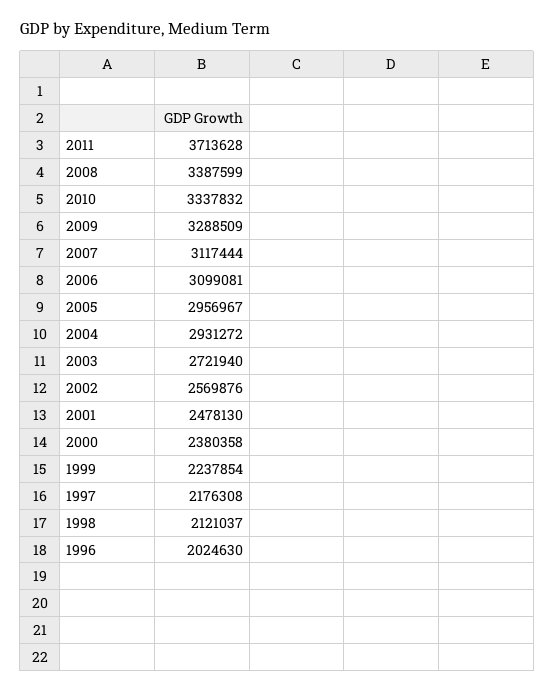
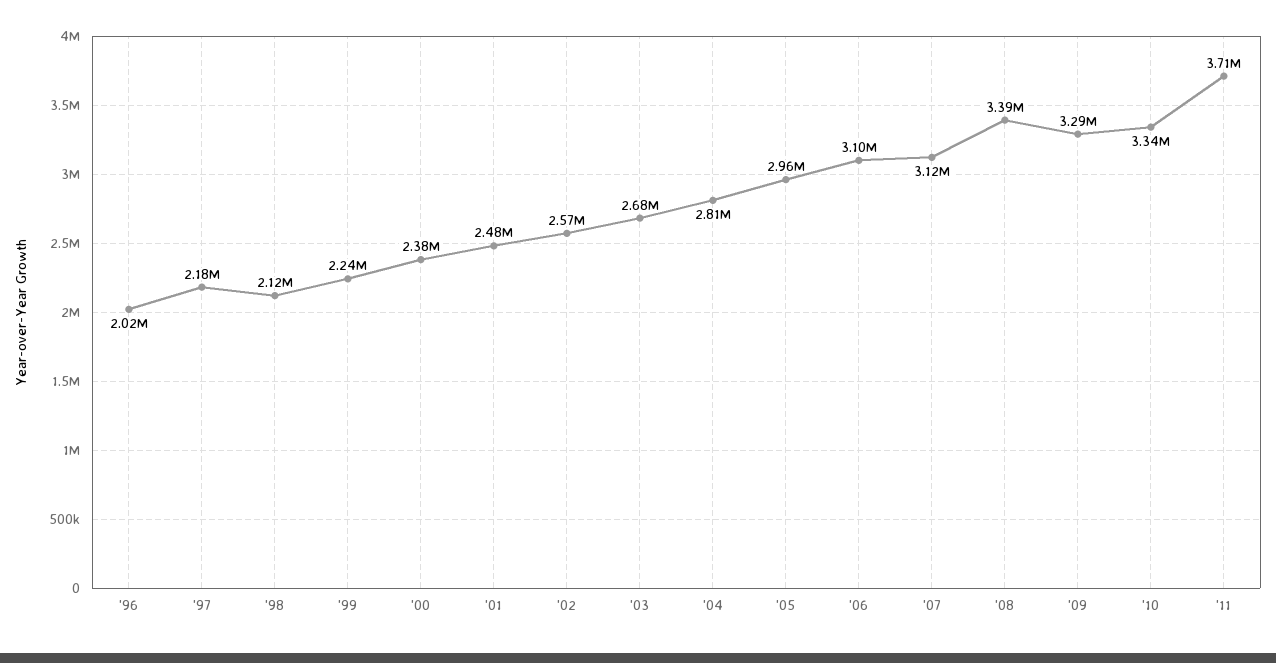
  {
    "2011": 3713628,
    "2008": 3387599,
    "2010": 3337832,
    "2009": 3288509,
    "2007": 3117444,
    "2006": 3099081,
    "2005": 2956967,
-   "2004": 2931272,
+   "2004": 2810000,
-   "2003": 2721940,
+   "2003": 2680000,
    "2002": 2569876,
    "2001": 2478130,
    "2000": 2380358,
    "1999": 2237854,
    "1997": 2176308,
    "1998": 2121037,
    "1996": 2024630
  }

